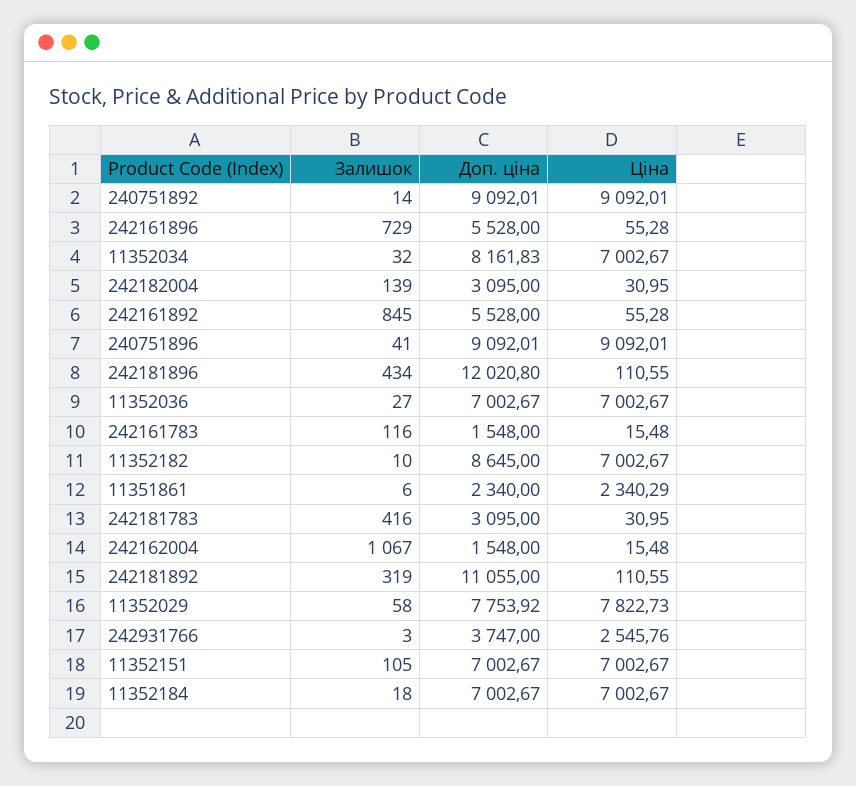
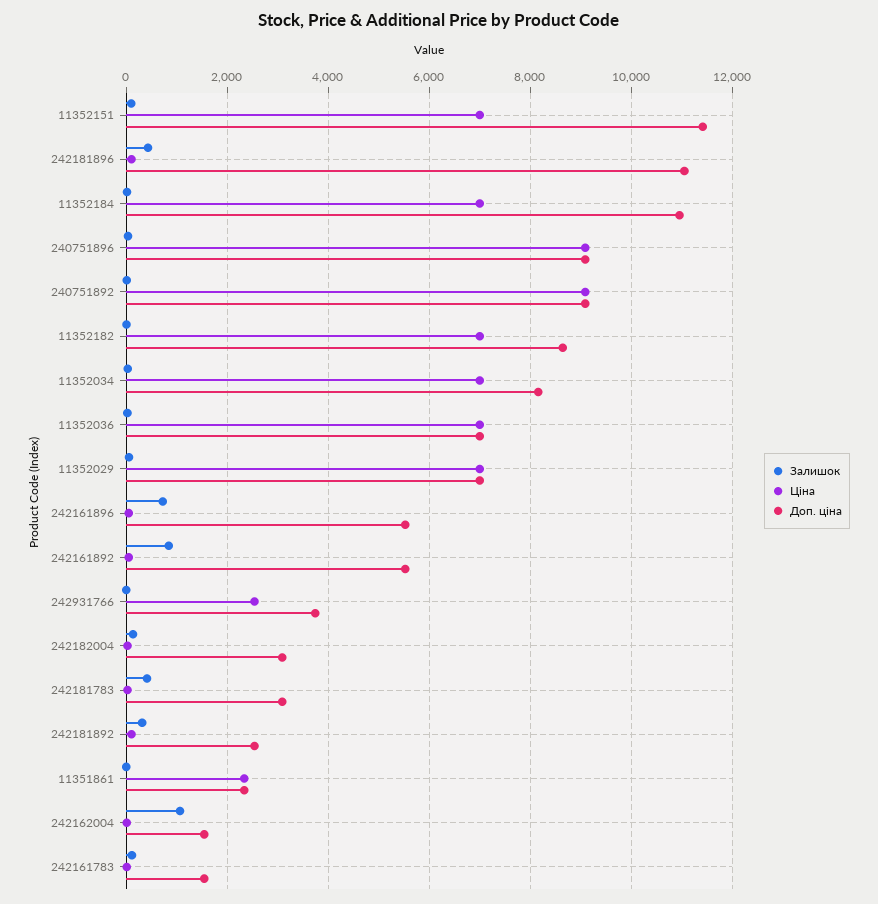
  {
    "Залишок": {
      "240751892": 14,
      "242161896": 729,
      "11352034": 32,
      "242182004": 139,
      "242161892": 845,
      "240751896": 41,
      "242181896": 434,
      "11352036": 27,
      "242161783": 116,
      "11352182": 10,
      "11351861": 6,
      "242181783": 416,
      "242162004": 1067,
      "242181892": 319,
      "11352029": 58,
      "242931766": 3,
      "11352151": 105,
      "11352184": 18
    },
    "Доп. ціна": {
      "240751892": 9092.01,
      "242161896": 5528,
      "11352034": 8161.83,
      "242182004": 3095,
      "242161892": 5528,
      "240751896": 9092.01,
-     "242181896": 12020.8,
+     "242181896": 11000,
      "11352036": 7002.67,
      "242161783": 1548,
      "11352182": 8645,
      "11351861": 2340,
      "242181783": 3095,
      "242162004": 1548,
-     "242181892": 11055,
+     "242181892": 2600,
-     "11352029": 7753.92,
+     "11352029": 7000,
      "242931766": 3747,
-     "11352151": 7002.67,
+     "11352151": 11400,
-     "11352184": 7002.67
+     "11352184": 11000
    },
    "Ціна": {
      "240751892": 9092.01,
      "242161896": 55.28,
      "11352034": 7002.67,
      "242182004": 30.95,
      "242161892": 55.28,
      "240751896": 9092.01,
      "242181896": 110.55,
      "11352036": 7002.67,
      "242161783": 15.48,
      "11352182": 7002.67,
      "11351861": 2340.29,
      "242181783": 30.95,
      "242162004": 15.48,
      "242181892": 110.55,
-     "11352029": 7822.73,
+     "11352029": 7000,
      "242931766": 2545.76,
      "11352151": 7002.67,
      "11352184": 7002.67
    }
  }

